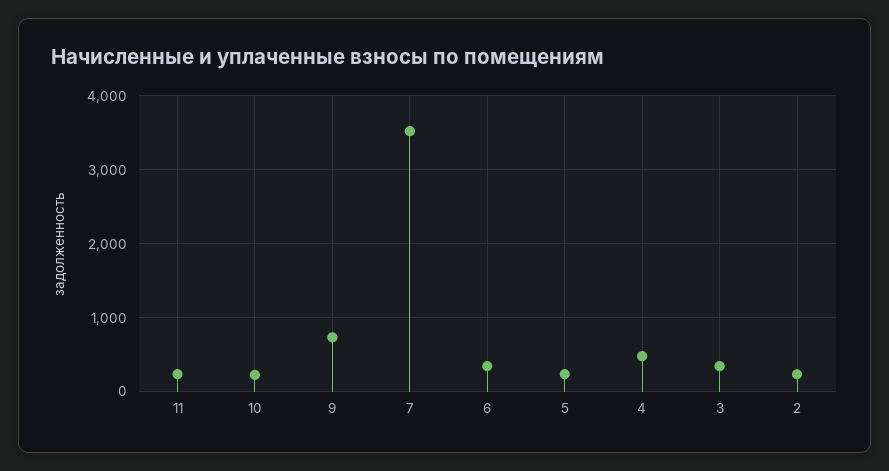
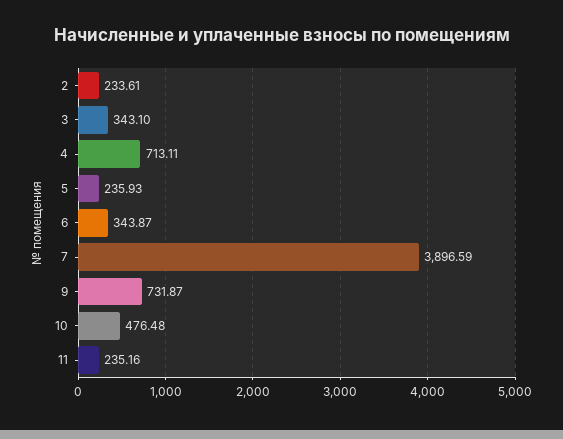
  {
    "11": 235.16,
-   "10": 200,
+   "10": 476.48,
    "9": 731.87,
-   "7": 3500,
+   "7": 3896.59,
    "6": 343.87,
    "5": 235.93,
-   "4": 500,
+   "4": 713.11,
    "3": 343.1,
    "2": 233.61
  }

